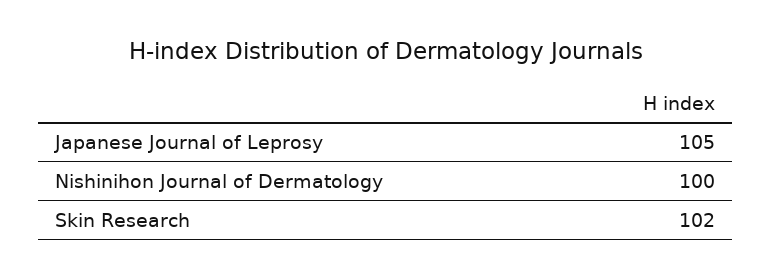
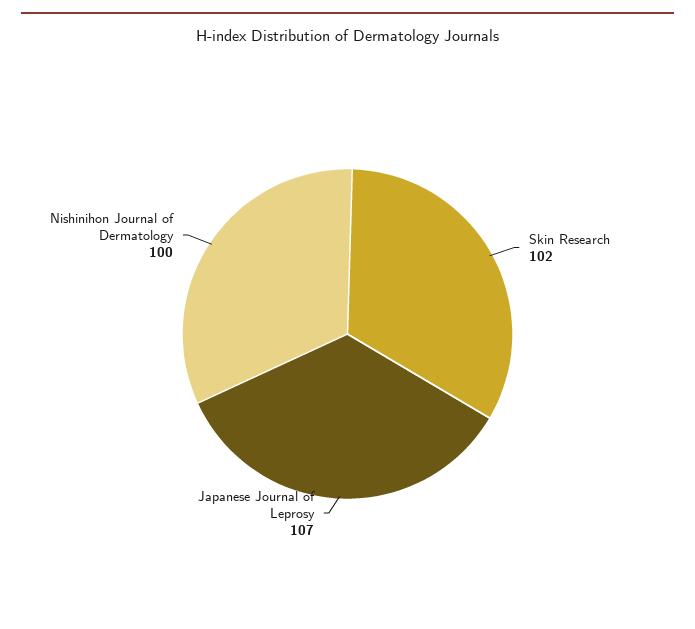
  {
-   "Japanese Journal of Leprosy": 105,
+   "Japanese Journal of Leprosy": 107,
    "Nishinihon Journal of Dermatology": 100,
    "Skin Research": 102
  }

